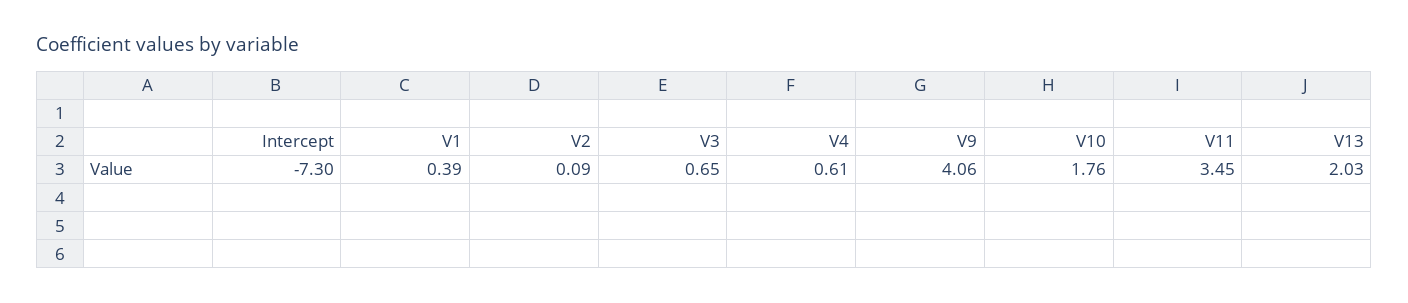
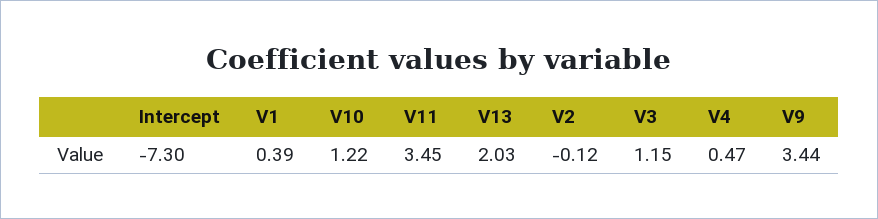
  {
    "Intercept": -7.3,
    "V1": 0.39,
-   "V2": 0.09,
+   "V2": -0.12,
-   "V3": 0.65,
+   "V3": 1.15,
-   "V4": 0.61,
+   "V4": 0.47,
-   "V9": 4.06,
+   "V9": 3.44,
-   "V10": 1.76,
+   "V10": 1.22,
    "V11": 3.45,
    "V13": 2.03
  }

